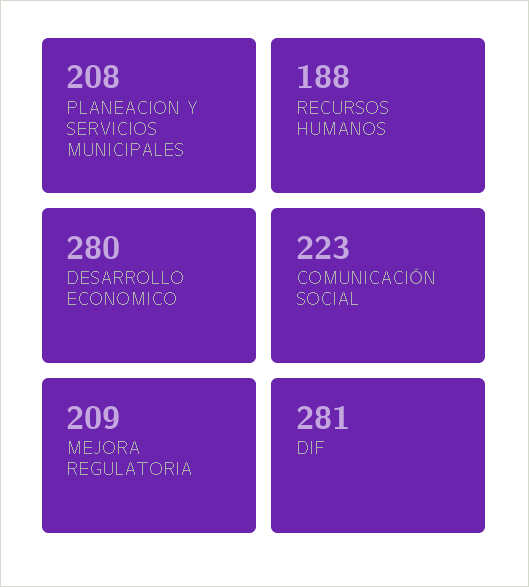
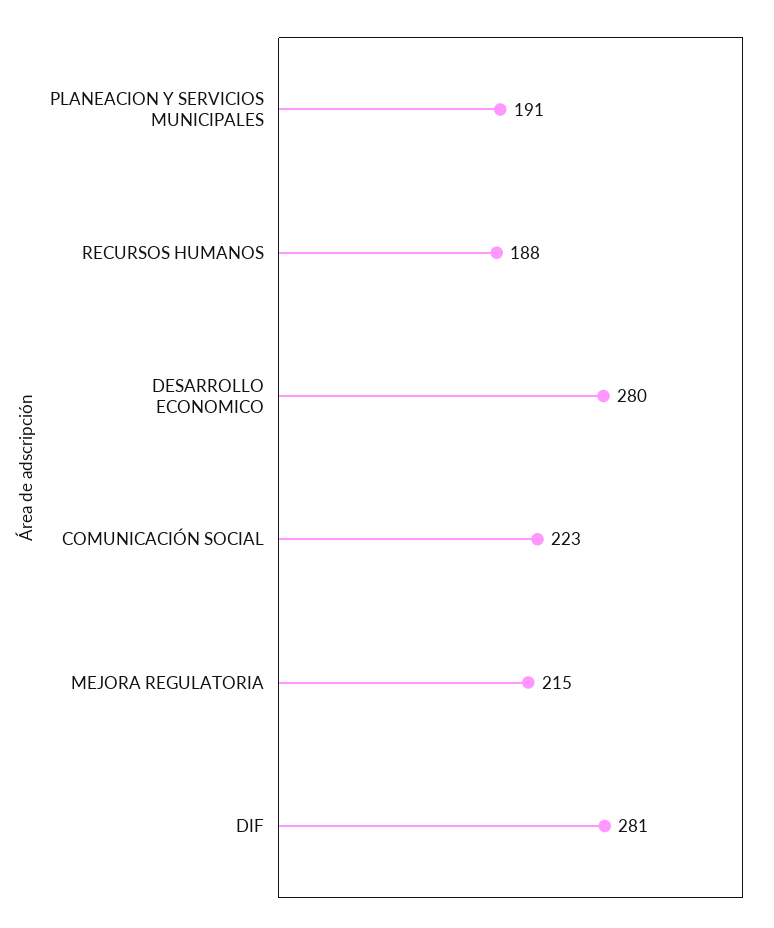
  {
-   "PLANEACION Y SERVICIOS MUNICIPALES": 208,
+   "PLANEACION Y SERVICIOS MUNICIPALES": 191,
    "RECURSOS HUMANOS": 188,
    "DESARROLLO ECONOMICO": 280,
    "COMUNICACIÓN SOCIAL": 223,
-   "MEJORA REGULATORIA": 209,
+   "MEJORA REGULATORIA": 215,
    "DIF": 281
  }

